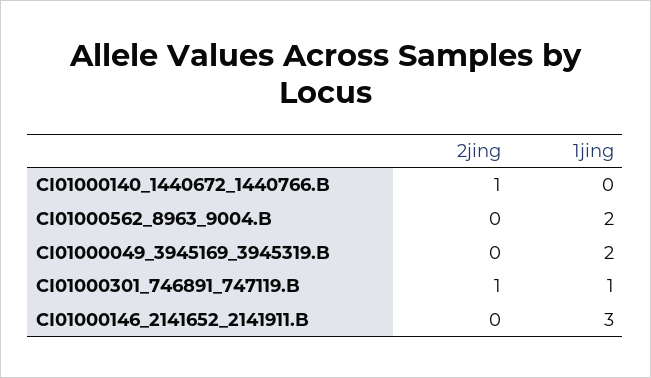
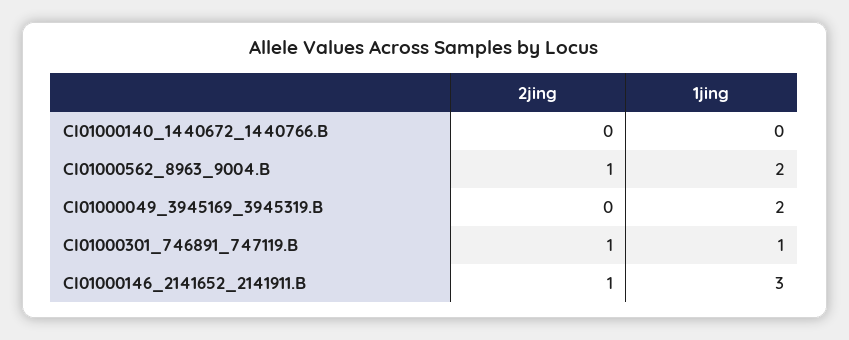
  {
    "2jing": {
-     "CI01000140_1440672_1440766.B": 1,
+     "CI01000140_1440672_1440766.B": 0,
-     "CI01000562_8963_9004.B": 0,
+     "CI01000562_8963_9004.B": 1,
      "CI01000049_3945169_3945319.B": 0,
      "CI01000301_746891_747119.B": 1,
-     "CI01000146_2141652_2141911.B": 0
+     "CI01000146_2141652_2141911.B": 1
    },
    "1jing": {
      "CI01000140_1440672_1440766.B": 0,
      "CI01000562_8963_9004.B": 2,
      "CI01000049_3945169_3945319.B": 2,
      "CI01000301_746891_747119.B": 1,
      "CI01000146_2141652_2141911.B": 3
    }
  }

